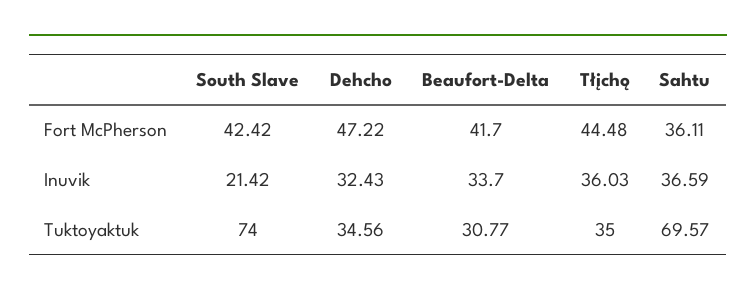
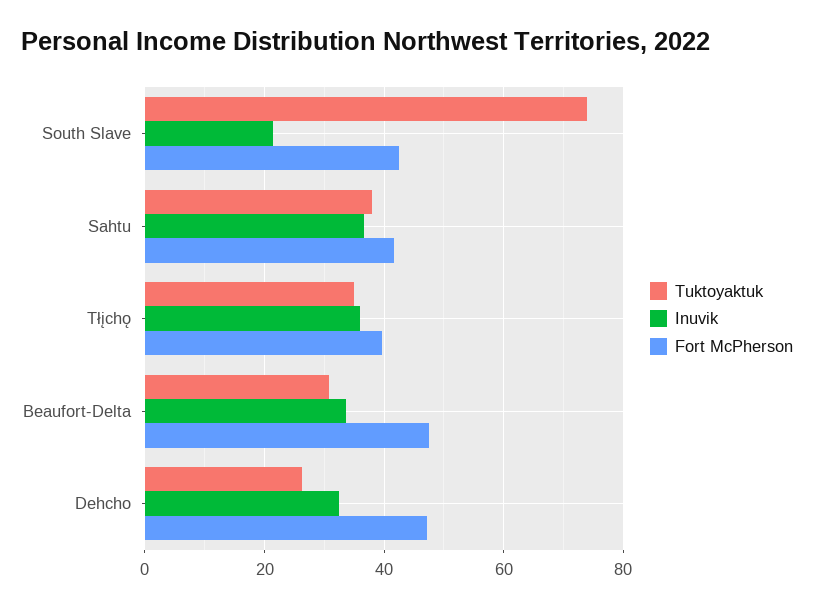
  {
    "Fort McPherson": {
      "South Slave": 42.42,
      "Dehcho": 47.22,
-     "Beaufort-Delta": 41.7,
+     "Beaufort-Delta": 48,
-     "Tłįchǫ": 44.48,
+     "Tłįchǫ": 40,
-     "Sahtu": 36.11
+     "Sahtu": 42
    },
    "Inuvik": {
      "South Slave": 21.42,
      "Dehcho": 32.43,
      "Beaufort-Delta": 33.7,
      "Tłįchǫ": 36.03,
      "Sahtu": 36.59
    },
    "Tuktoyaktuk": {
      "South Slave": 74,
-     "Dehcho": 34.56,
+     "Dehcho": 26,
      "Beaufort-Delta": 30.77,
      "Tłįchǫ": 35,
-     "Sahtu": 69.57
+     "Sahtu": 38
    }
  }

